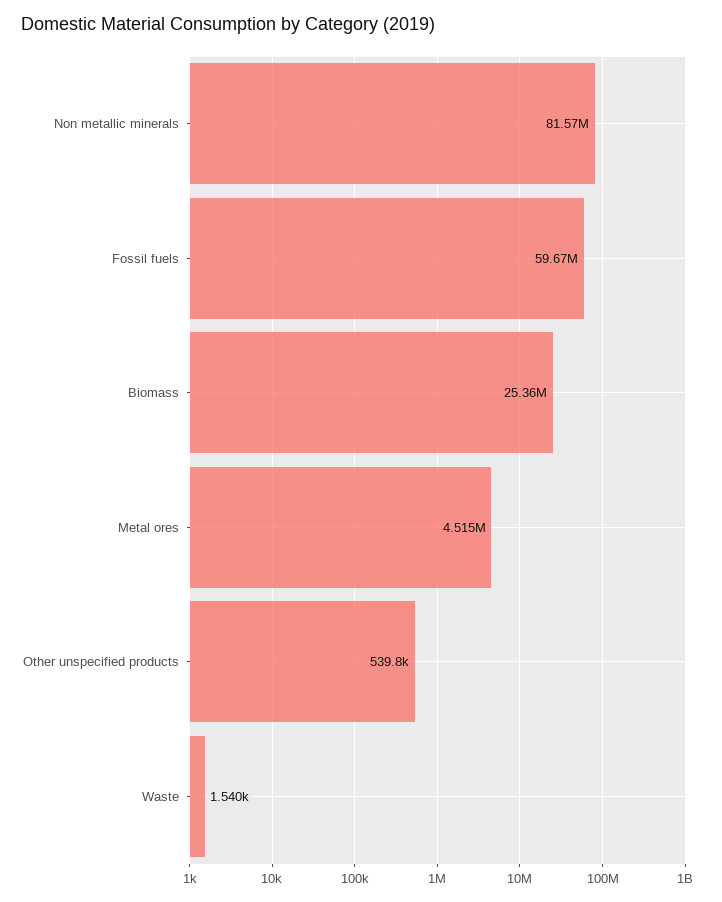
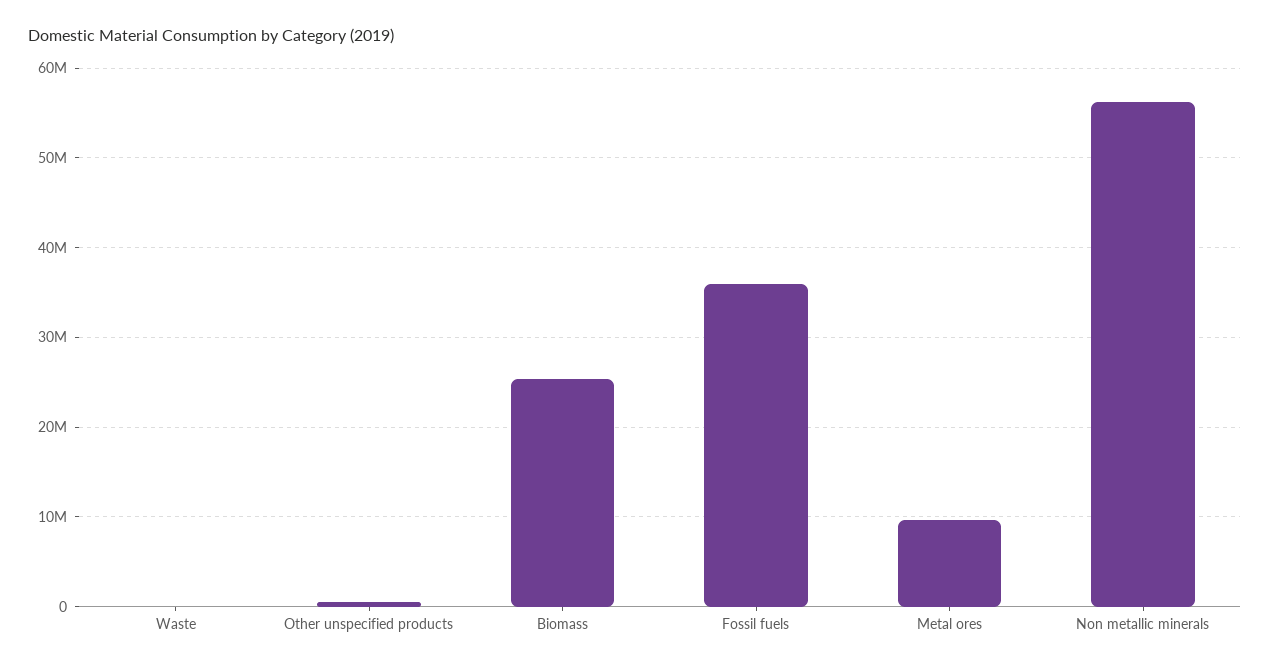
  {
-   "Non metallic minerals": 81570000,
+   "Non metallic minerals": 56000000,
-   "Fossil fuels": 59670000,
+   "Fossil fuels": 36000000,
    "Biomass": 25360000,
-   "Metal ores": 4515000,
+   "Metal ores": 10000000,
    "Other unspecified products": 539800,
    "Waste": 1540
  }

